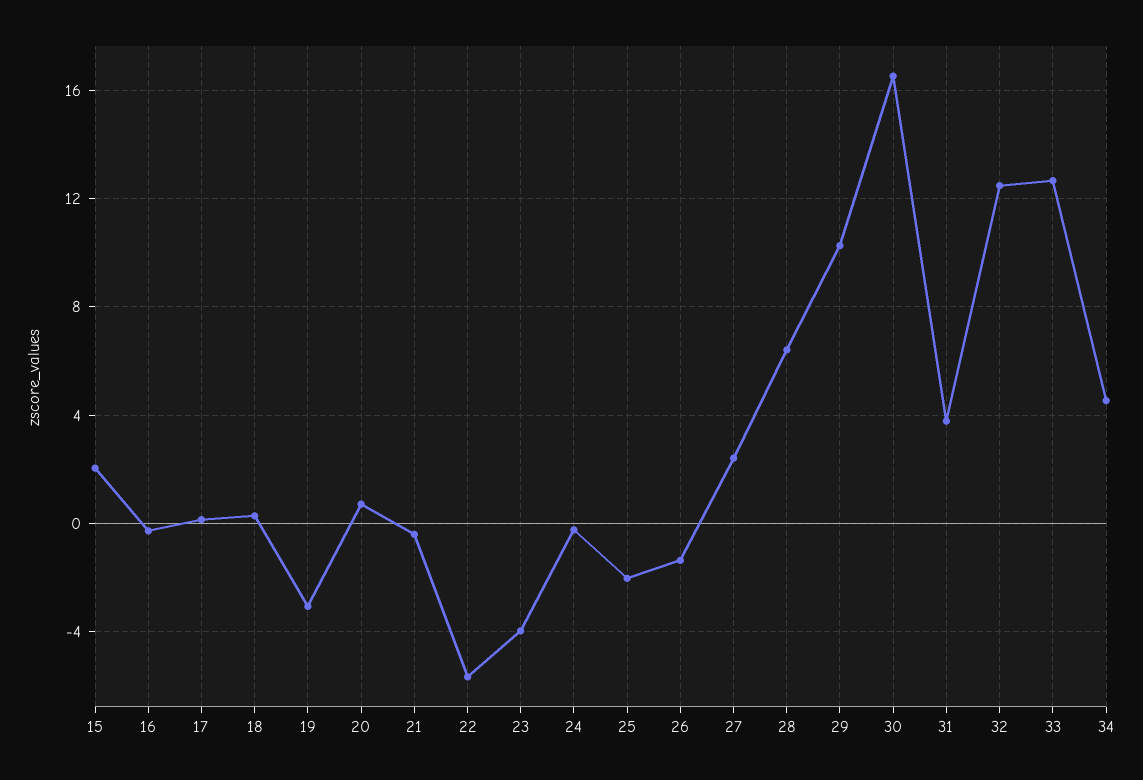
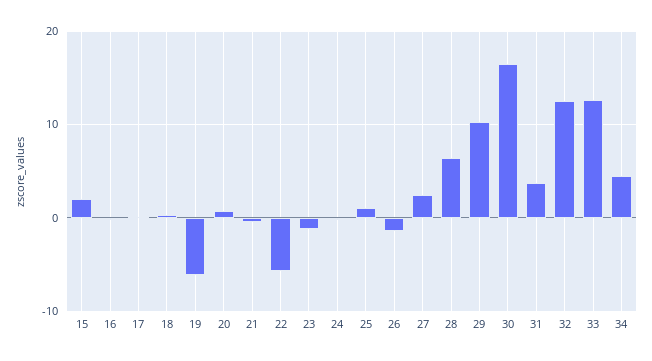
  {
    "15": 2,
    "16": -0.5,
    "17": 0,
    "18": 0.5,
-   "19": -3,
+   "19": -6,
    "20": 0.5,
    "21": -0.5,
    "22": -5.5,
-   "23": -4,
+   "23": -1,
    "24": 0,
-   "25": -2,
+   "25": 1,
    "26": -1.5,
    "27": 2.5,
    "28": 6.5,
    "29": 10.5,
    "30": 16.5,
    "31": 4,
    "32": 12.5,
    "33": 12.5,
    "34": 4.5
  }

